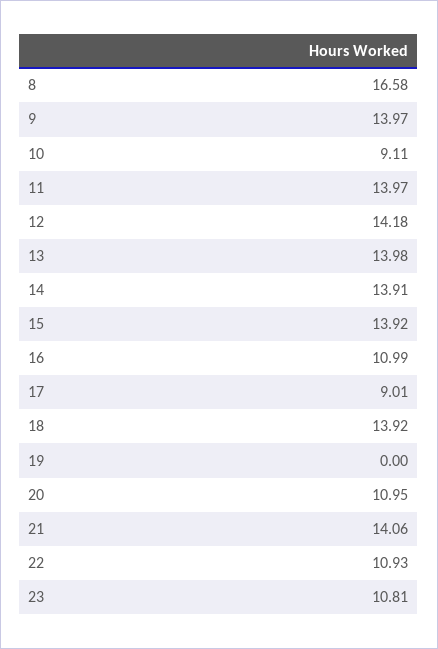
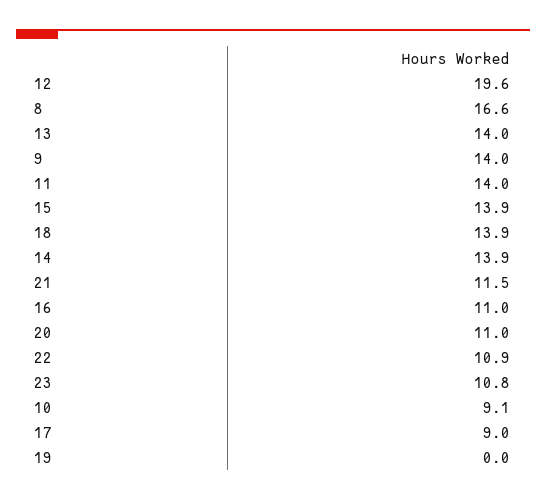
  {
    "8": 16.58,
    "9": 13.97,
    "10": 9.11,
    "11": 13.97,
-   "12": 14.18,
+   "12": 19.6,
    "13": 13.98,
    "14": 13.91,
    "15": 13.92,
    "16": 10.99,
    "17": 9.01,
    "18": 13.92,
    "19": 0,
    "20": 10.95,
-   "21": 14.06,
+   "21": 11.5,
    "22": 10.93,
    "23": 10.81
  }

